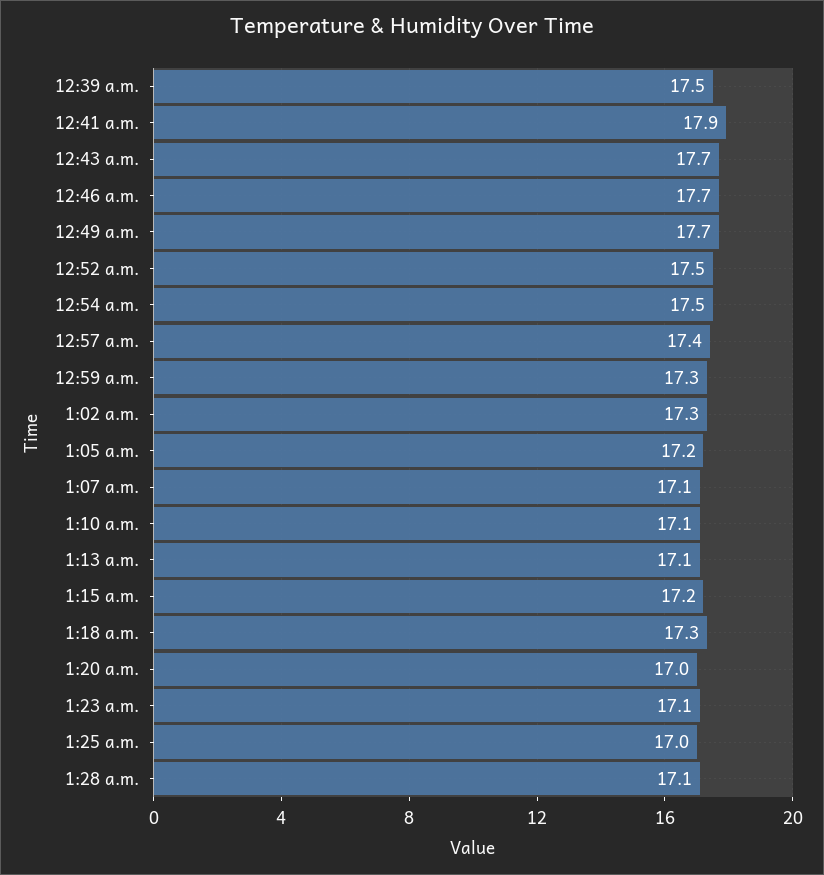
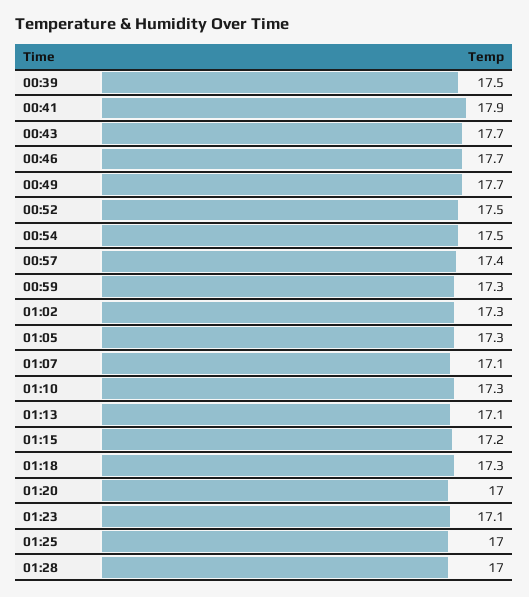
  {
    "12:39 a.m.": 17.5,
    "12:41 a.m.": 17.9,
    "12:43 a.m.": 17.7,
    "12:46 a.m.": 17.7,
    "12:49 a.m.": 17.7,
    "12:52 a.m.": 17.5,
    "12:54 a.m.": 17.5,
    "12:57 a.m.": 17.4,
    "12:59 a.m.": 17.3,
    "1:02 a.m.": 17.3,
-   "1:05 a.m.": 17.2,
+   "1:05 a.m.": 17.3,
    "1:07 a.m.": 17.1,
-   "1:10 a.m.": 17.1,
+   "1:10 a.m.": 17.3,
    "1:13 a.m.": 17.1,
    "1:15 a.m.": 17.2,
    "1:18 a.m.": 17.3,
    "1:20 a.m.": 17,
    "1:23 a.m.": 17.1,
    "1:25 a.m.": 17,
-   "1:28 a.m.": 17.1
+   "1:28 a.m.": 17
  }

